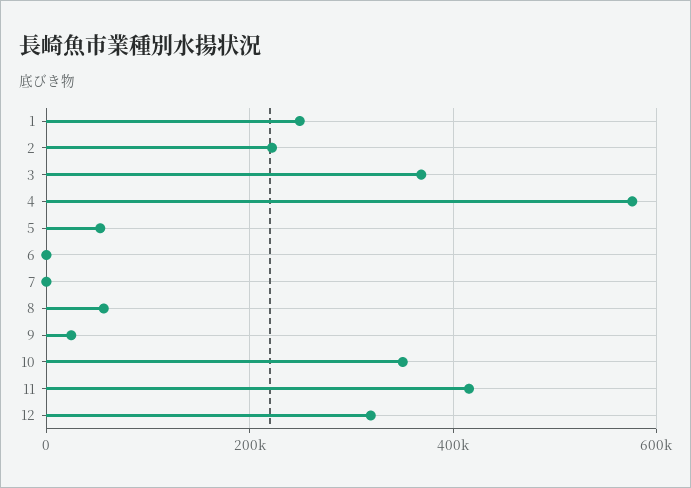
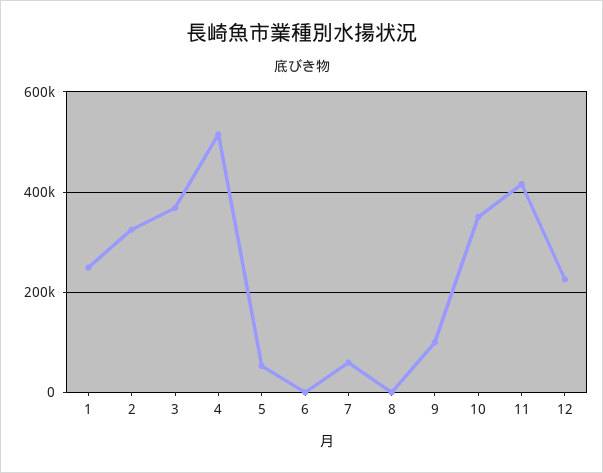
  {
    "1": 240000,
-   "2": 220000,
+   "2": 320000,
    "3": 360000,
-   "4": 580000,
+   "4": 520000,
    "5": 60000,
    "6": 0,
-   "7": 0,
+   "7": 60000,
-   "8": 60000,
+   "8": 0,
-   "9": 20000,
+   "9": 100000,
    "10": 360000,
    "11": 420000,
-   "12": 320000
+   "12": 220000
  }

